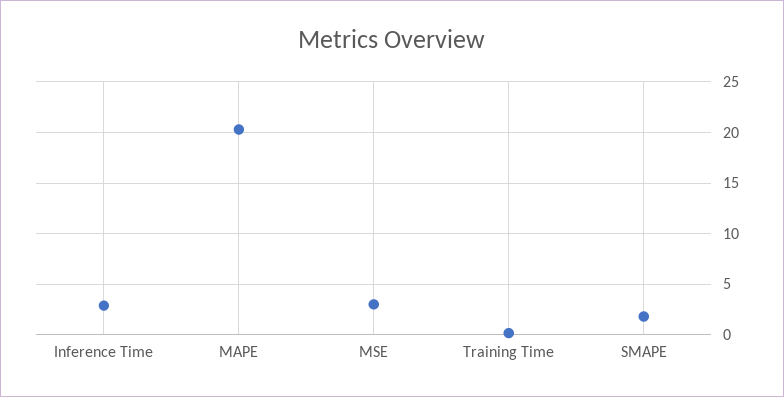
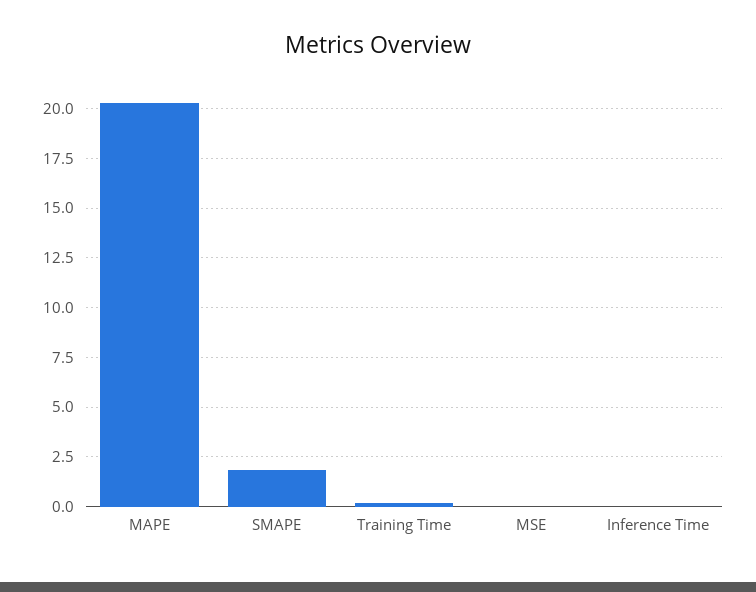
  {
-   "Inference Time": 3,
+   "Inference Time": 0,
    "MAPE": 20.5,
-   "MSE": 3,
+   "MSE": 0,
    "Training Time": 0,
    "SMAPE": 2
  }

